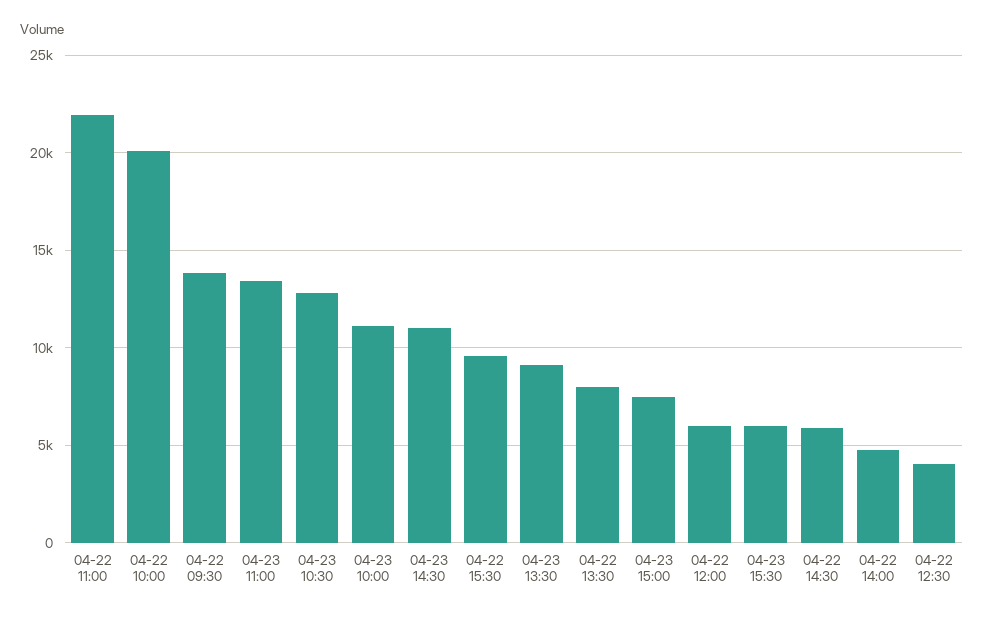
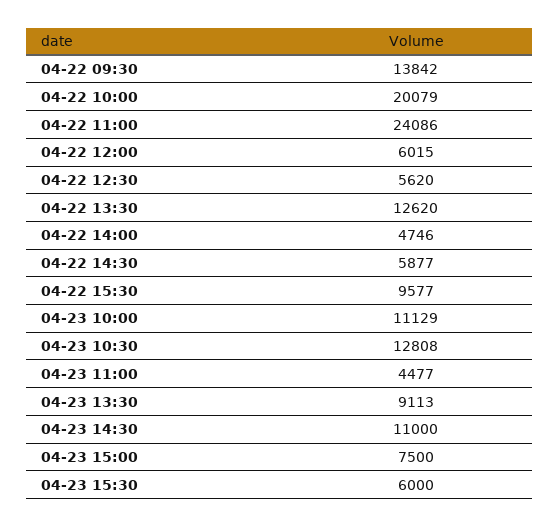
  {
-   "04-22 11:00": 22000,
+   "04-22 11:00": 24086,
    "04-22 10:00": 20079,
    "04-22 09:30": 13842,
-   "04-23 11:00": 13500,
+   "04-23 11:00": 4477,
    "04-23 10:30": 12808,
    "04-23 10:00": 11129,
    "04-23 14:30": 11000,
    "04-22 15:30": 9577,
    "04-23 13:30": 9113,
-   "04-22 13:30": 8000,
+   "04-22 13:30": 12620,
    "04-23 15:00": 7500,
    "04-22 12:00": 6015,
    "04-23 15:30": 6000,
    "04-22 14:30": 5877,
    "04-22 14:00": 4746,
-   "04-22 12:30": 4000
+   "04-22 12:30": 5620
  }

